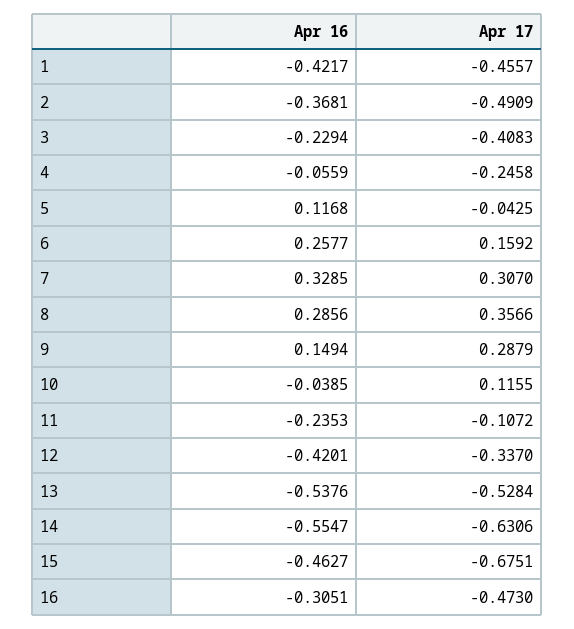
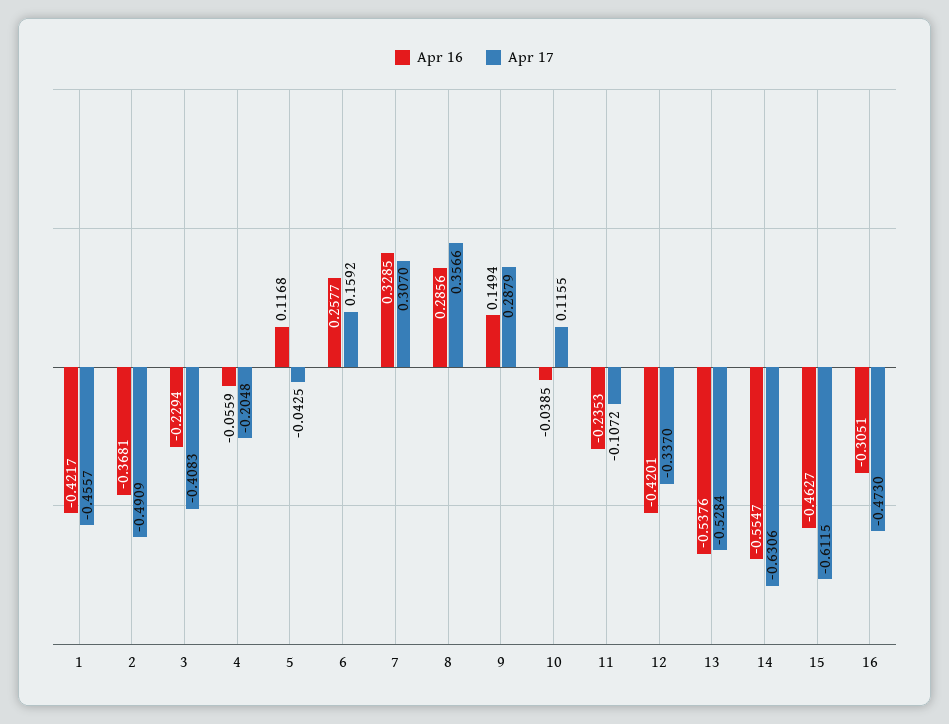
  {
    "Apr 16": {
      "1": -0.4217,
      "2": -0.3681,
      "3": -0.2294,
      "4": -0.0559,
      "5": 0.1168,
      "6": 0.2577,
      "7": 0.3285,
      "8": 0.2856,
      "9": 0.1494,
      "10": -0.0385,
      "11": -0.2353,
      "12": -0.4201,
      "13": -0.5376,
      "14": -0.5547,
      "15": -0.4627,
      "16": -0.3051
    },
    "Apr 17": {
      "1": -0.4557,
      "2": -0.4909,
      "3": -0.4083,
-     "4": -0.2458,
+     "4": -0.2048,
      "5": -0.0425,
      "6": 0.1592,
      "7": 0.307,
      "8": 0.3566,
      "9": 0.2879,
      "10": 0.1155,
      "11": -0.1072,
      "12": -0.337,
      "13": -0.5284,
      "14": -0.6306,
-     "15": -0.6751,
+     "15": -0.6115,
      "16": -0.473
    }
  }

